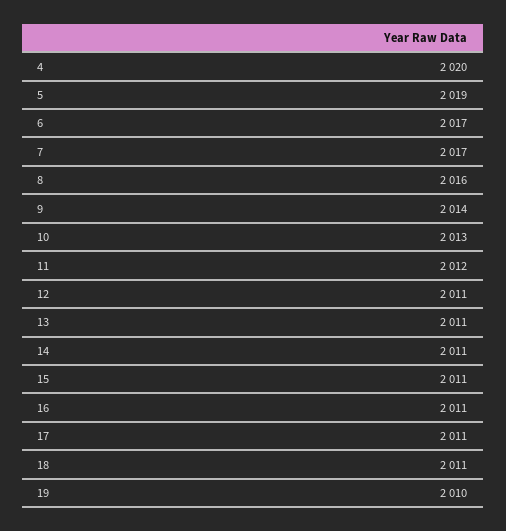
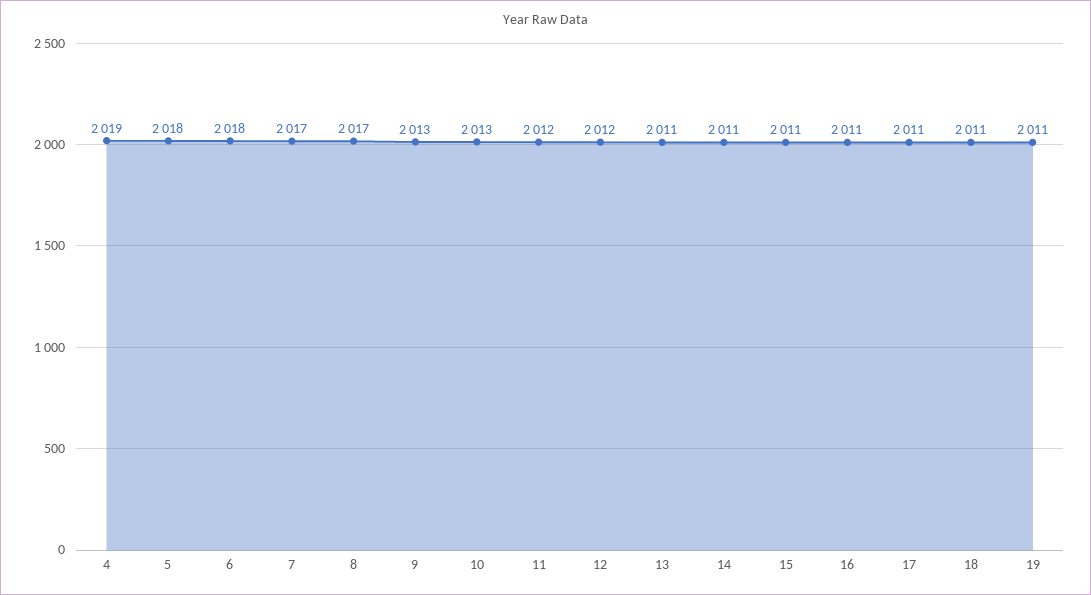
  {
-   "4": 2020,
+   "4": 2019,
-   "5": 2019,
+   "5": 2018,
-   "6": 2017,
+   "6": 2018,
    "7": 2017,
-   "8": 2016,
+   "8": 2017,
-   "9": 2014,
+   "9": 2013,
    "10": 2013,
    "11": 2012,
-   "12": 2011,
+   "12": 2012,
    "13": 2011,
    "14": 2011,
    "15": 2011,
    "16": 2011,
    "17": 2011,
    "18": 2011,
-   "19": 2010
+   "19": 2011
  }

